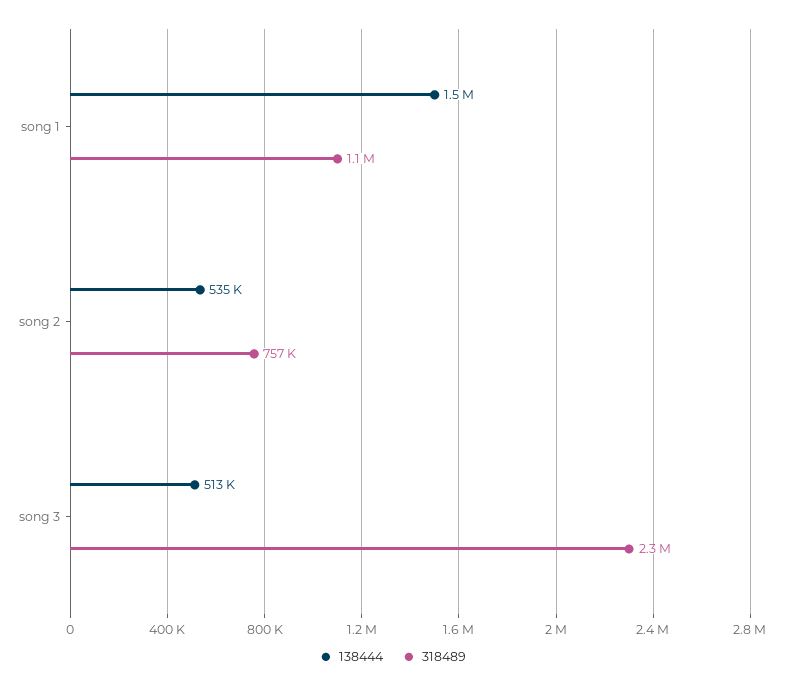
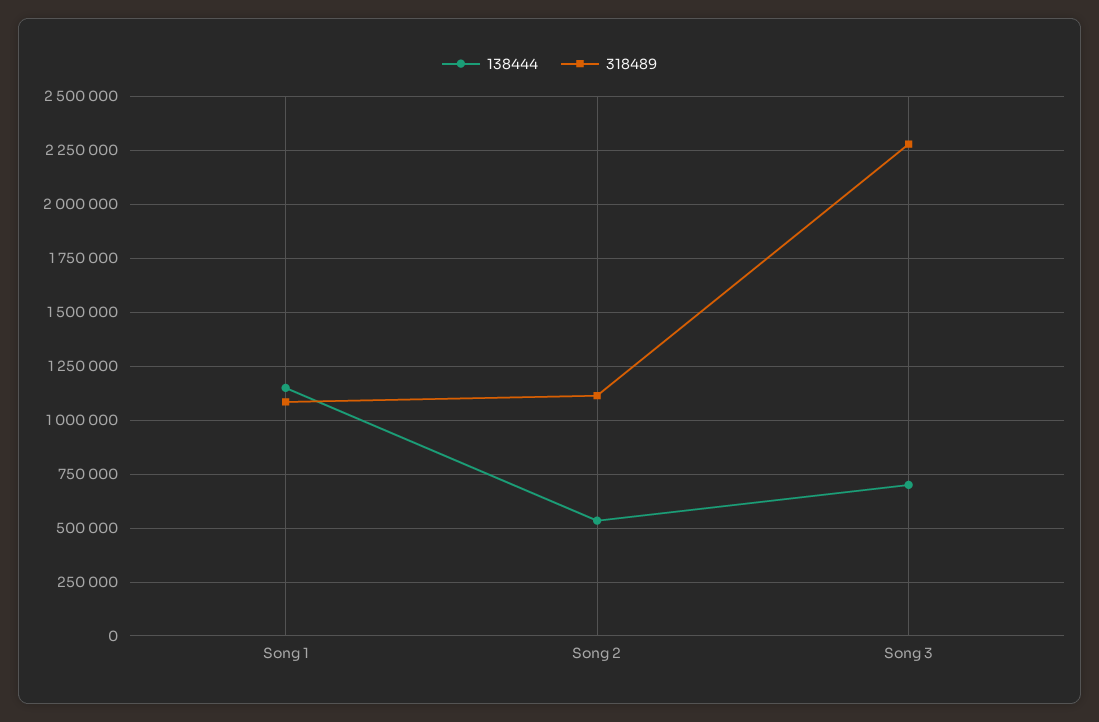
  {
    "138444": {
-     "song 1": 1500000,
+     "song 1": 1150000,
      "song 2": 535000,
-     "song 3": 513000
+     "song 3": 700000
    },
    "318489": {
      "song 1": 1100000,
-     "song 2": 757000,
+     "song 2": 1100000,
      "song 3": 2300000
    }
  }

